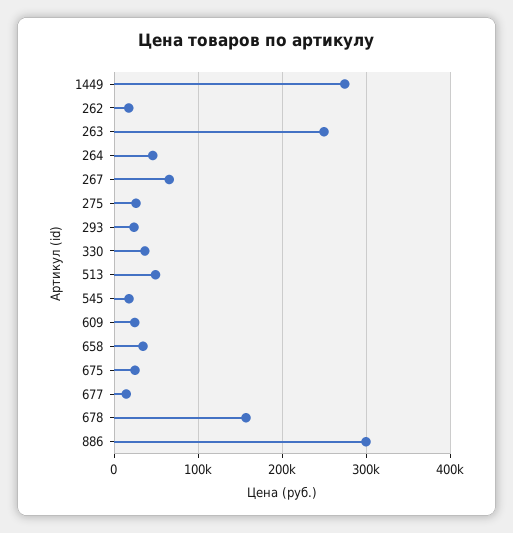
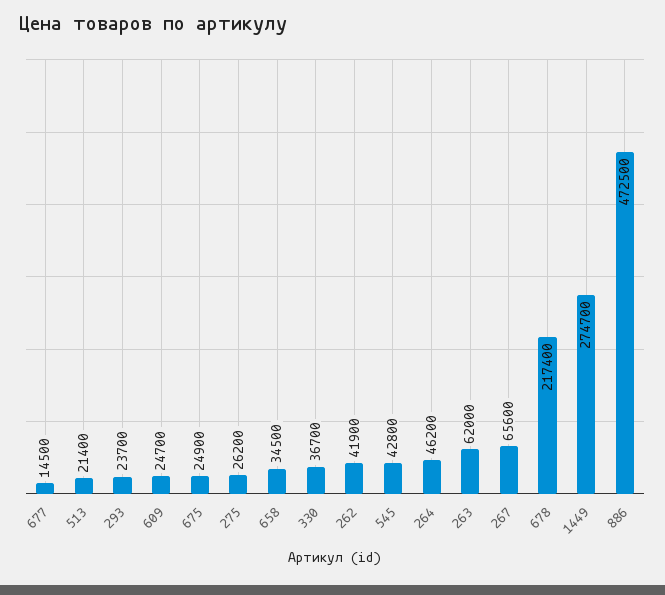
  {
    "1449": 274700,
-   "262": 20000,
+   "262": 41900,
-   "263": 250000,
+   "263": 62000,
    "264": 46200,
    "267": 65600,
    "275": 26200,
    "293": 23700,
    "330": 36700,
-   "513": 50000,
+   "513": 21400,
-   "545": 20000,
+   "545": 42800,
    "609": 24700,
    "658": 34500,
    "675": 24900,
    "677": 14500,
-   "678": 160000,
+   "678": 217400,
-   "886": 300000
+   "886": 472500
  }

